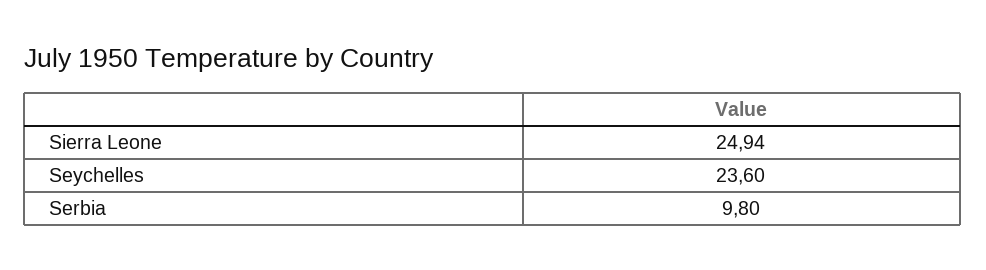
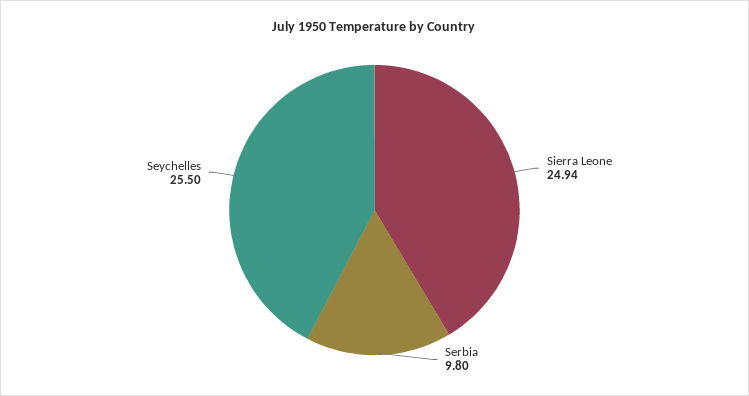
  {
    "Sierra Leone": 24.94,
-   "Seychelles": 23.6,
+   "Seychelles": 25.5,
    "Serbia": 9.8
  }

